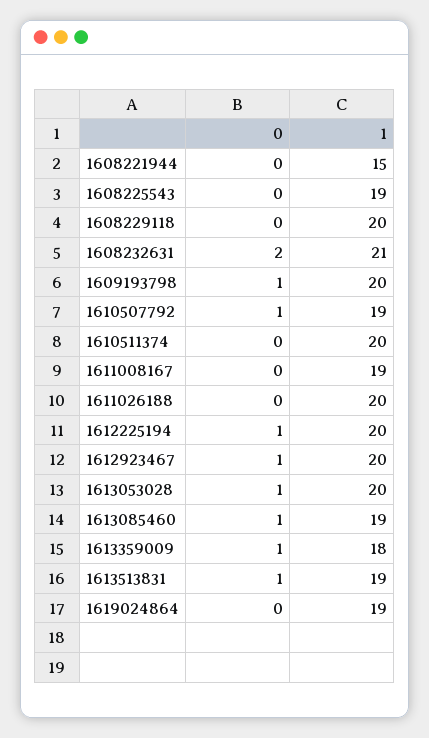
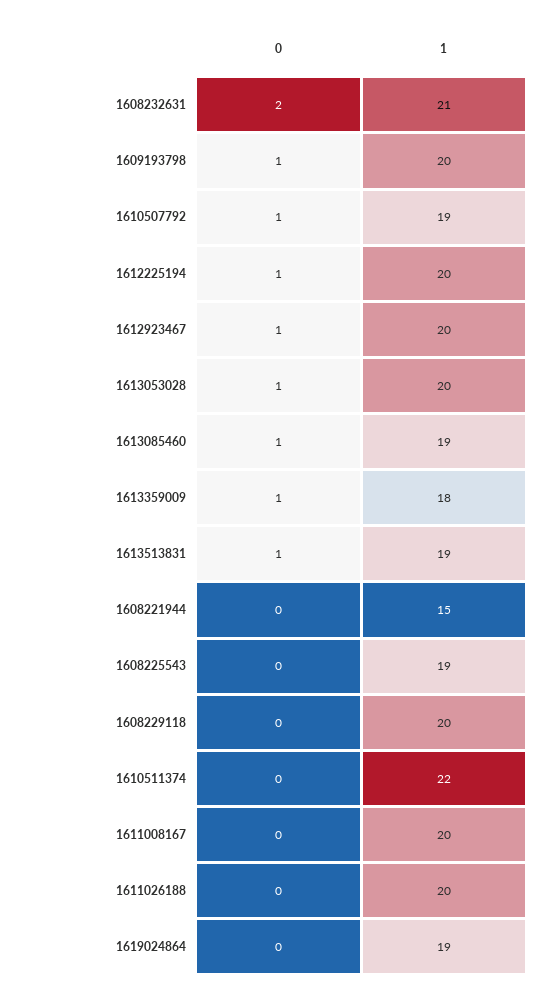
  {
    "0": {
      "1608221944": 0,
      "1608225543": 0,
      "1608229118": 0,
      "1608232631": 2,
      "1609193798": 1,
      "1610507792": 1,
      "1610511374": 0,
      "1611008167": 0,
      "1611026188": 0,
      "1612225194": 1,
      "1612923467": 1,
      "1613053028": 1,
      "1613085460": 1,
      "1613359009": 1,
      "1613513831": 1,
      "1619024864": 0
    },
    "1": {
      "1608221944": 15,
      "1608225543": 19,
      "1608229118": 20,
      "1608232631": 21,
      "1609193798": 20,
      "1610507792": 19,
-     "1610511374": 20,
+     "1610511374": 22,
-     "1611008167": 19,
+     "1611008167": 20,
      "1611026188": 20,
      "1612225194": 20,
      "1612923467": 20,
      "1613053028": 20,
      "1613085460": 19,
      "1613359009": 18,
      "1613513831": 19,
      "1619024864": 19
    }
  }

